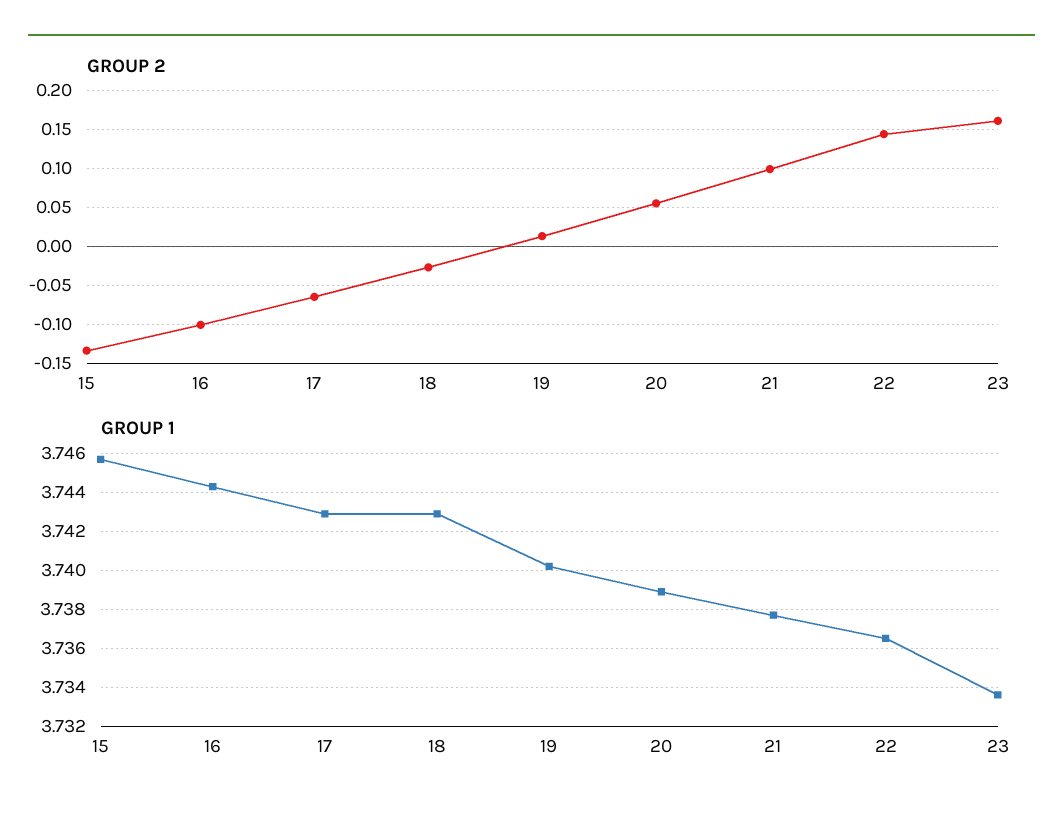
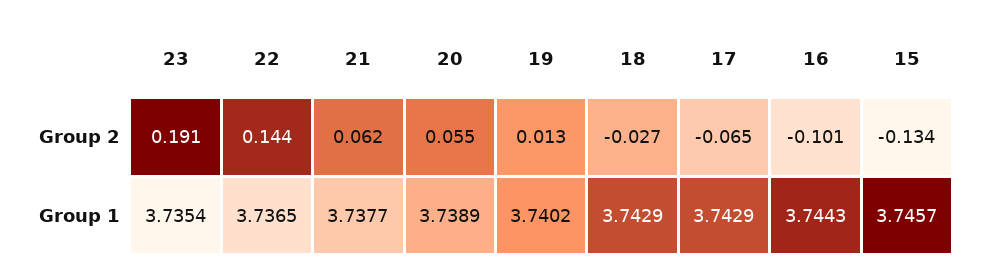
  {
    "GROUP 2": {
      "15": -0.134,
      "16": -0.101,
      "17": -0.065,
      "18": -0.027,
      "19": 0.013,
      "20": 0.055,
-     "21": 0.1,
+     "21": 0.062,
      "22": 0.144,
-     "23": 0.16
+     "23": 0.191
    },
    "GROUP 1": {
      "15": 3.7457,
      "16": 3.7443,
      "17": 3.7429,
      "18": 3.7429,
      "19": 3.7402,
      "20": 3.7389,
      "21": 3.7377,
      "22": 3.7365,
-     "23": 3.7335
+     "23": 3.7354
    }
  }

